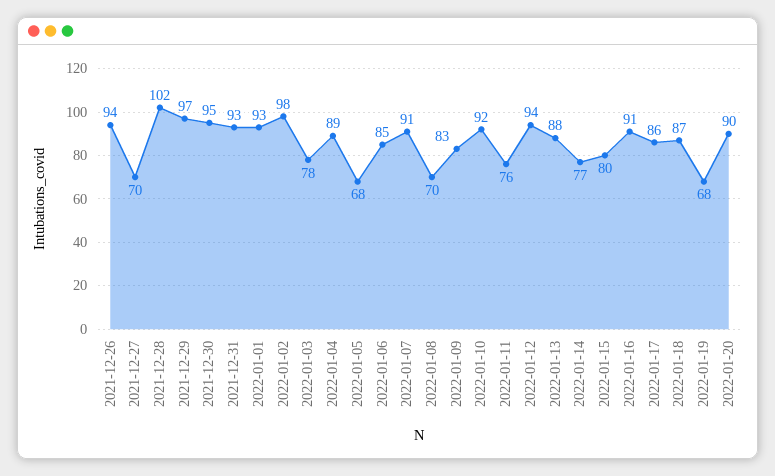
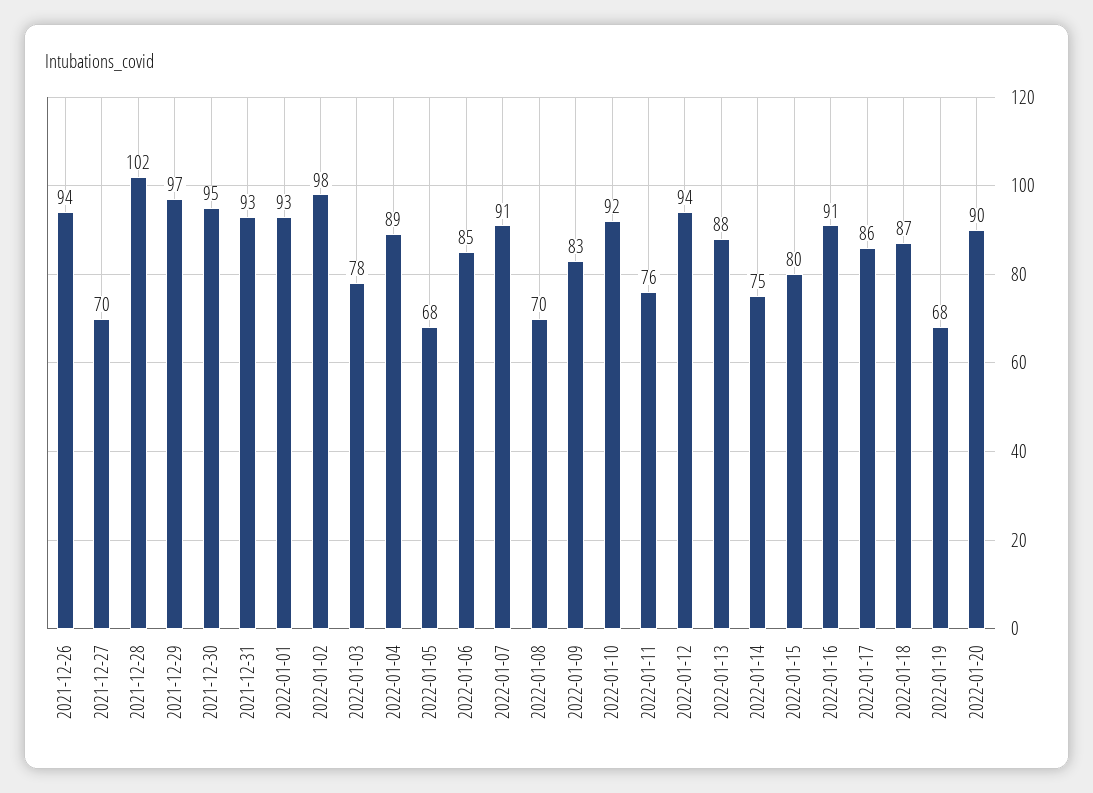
  {
    "2021-12-26": 94,
    "2021-12-27": 70,
    "2021-12-28": 102,
    "2021-12-29": 97,
    "2021-12-30": 95,
    "2021-12-31": 93,
    "2022-01-01": 93,
    "2022-01-02": 98,
    "2022-01-03": 78,
    "2022-01-04": 89,
    "2022-01-05": 68,
    "2022-01-06": 85,
    "2022-01-07": 91,
    "2022-01-08": 70,
    "2022-01-09": 83,
    "2022-01-10": 92,
    "2022-01-11": 76,
    "2022-01-12": 94,
    "2022-01-13": 88,
-   "2022-01-14": 77,
+   "2022-01-14": 75,
    "2022-01-15": 80,
    "2022-01-16": 91,
    "2022-01-17": 86,
    "2022-01-18": 87,
    "2022-01-19": 68,
    "2022-01-20": 90
  }

